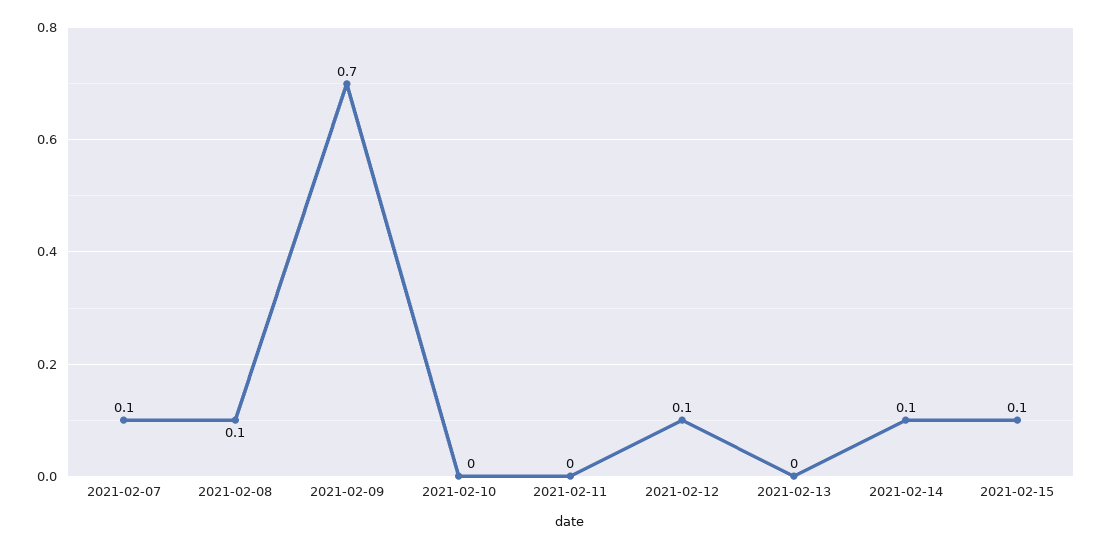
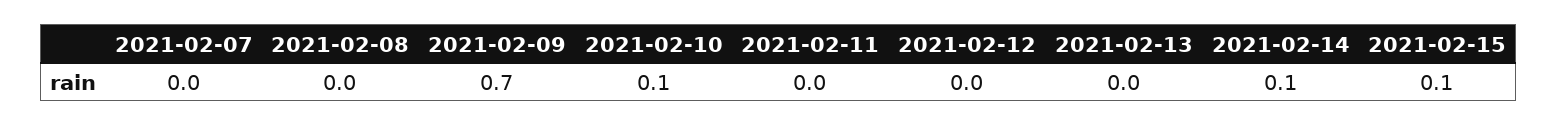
  {
-   "2021-02-07": 0.1,
+   "2021-02-07": 0,
-   "2021-02-08": 0.1,
+   "2021-02-08": 0,
    "2021-02-09": 0.7,
-   "2021-02-10": 0,
+   "2021-02-10": 0.1,
    "2021-02-11": 0,
-   "2021-02-12": 0.1,
+   "2021-02-12": 0,
    "2021-02-13": 0,
    "2021-02-14": 0.1,
    "2021-02-15": 0.1
  }

